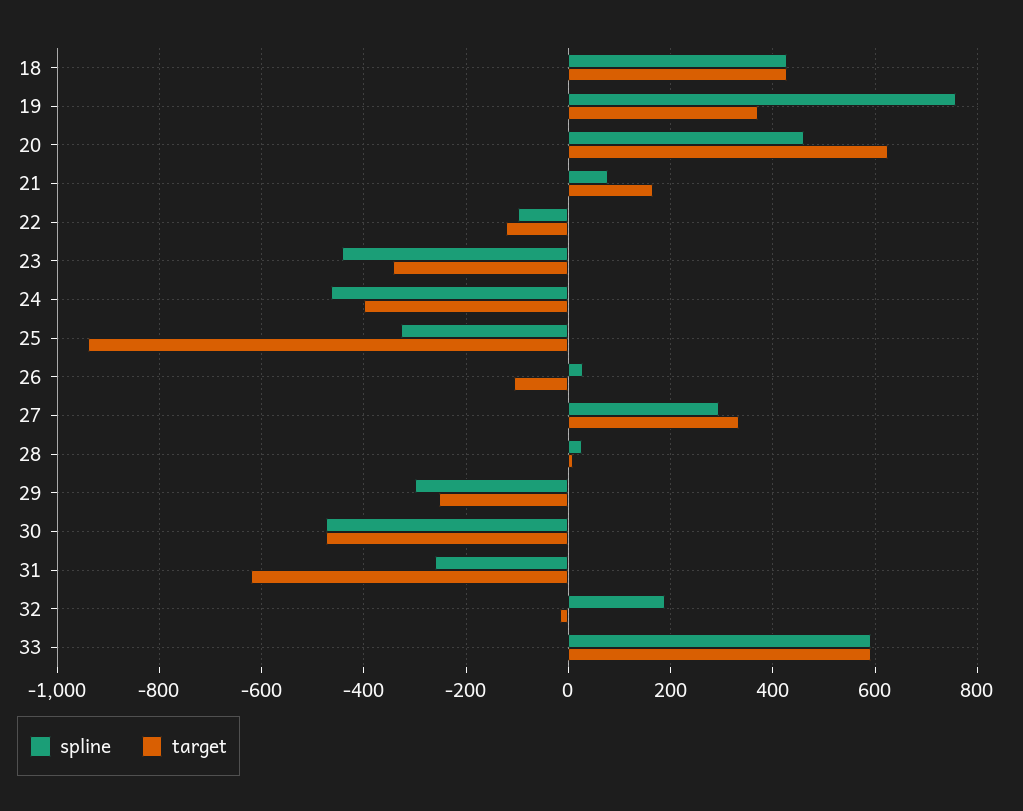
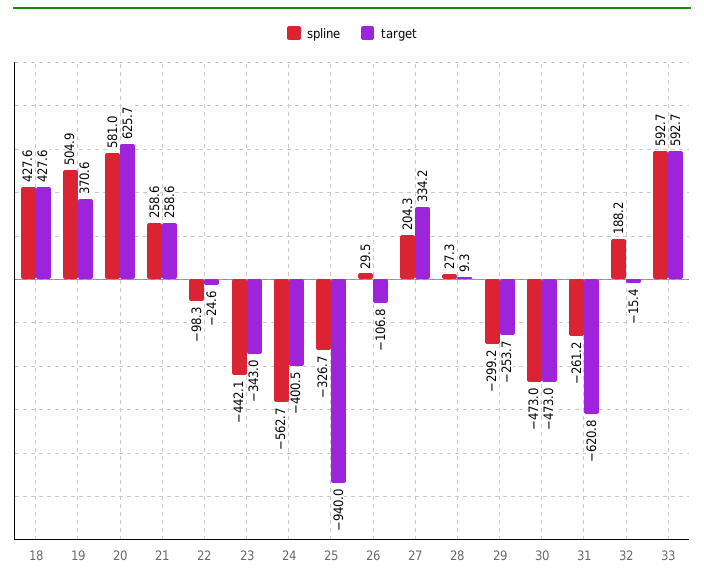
  {
    "spline": {
      "18": 427.6,
-     "19": 760,
+     "19": 504.9,
-     "20": 460,
+     "20": 581,
-     "21": 80,
+     "21": 258.6,
      "22": -98.3,
      "23": -442.1,
-     "24": -460,
+     "24": -562.7,
      "25": -326.7,
      "26": 29.5,
-     "27": 300,
+     "27": 204.3,
      "28": 27.3,
      "29": -299.2,
      "30": -473,
      "31": -261.2,
      "32": 188.2,
      "33": 592.7
    },
    "target": {
      "18": 427.6,
      "19": 370.6,
      "20": 625.7,
-     "21": 160,
+     "21": 258.6,
-     "22": -120,
+     "22": -24.6,
      "23": -343,
      "24": -400.5,
      "25": -940,
      "26": -106.8,
      "27": 334.2,
      "28": 9.3,
      "29": -253.7,
      "30": -473,
      "31": -620.8,
      "32": -15.4,
      "33": 592.7
    }
  }

